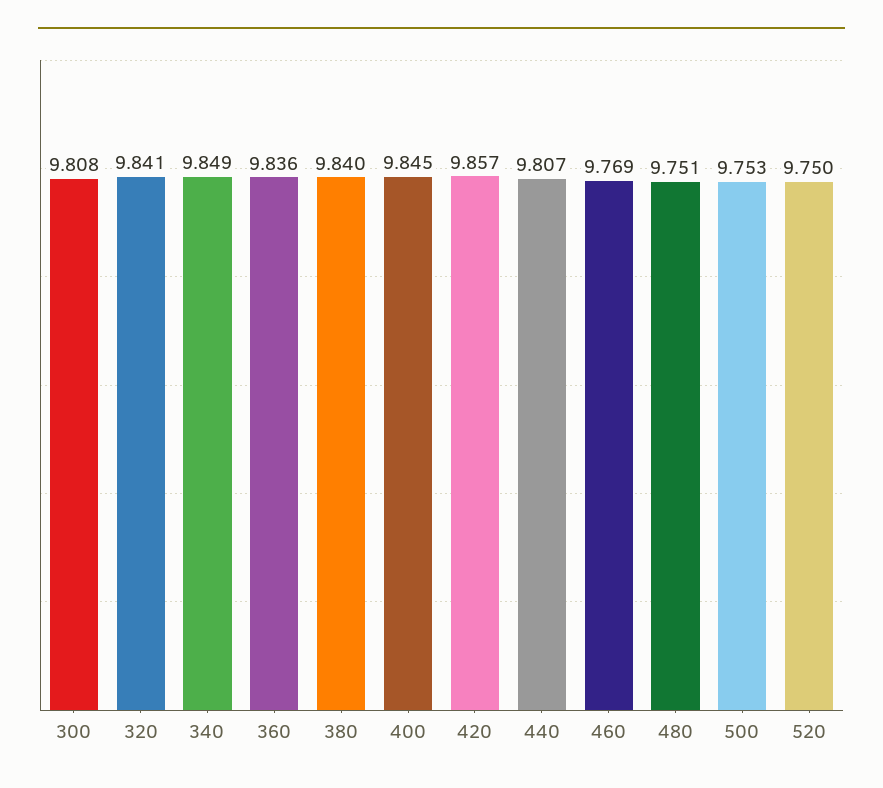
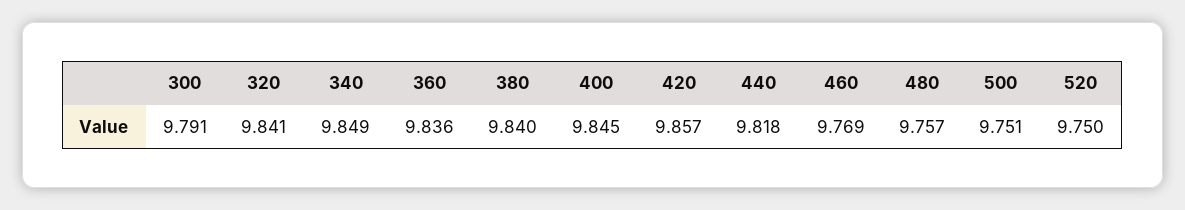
  {
-   "300": 9.808,
+   "300": 9.791,
    "320": 9.841,
    "340": 9.849,
    "360": 9.836,
    "380": 9.84,
    "400": 9.845,
    "420": 9.857,
-   "440": 9.807,
+   "440": 9.818,
    "460": 9.769,
-   "480": 9.751,
+   "480": 9.757,
-   "500": 9.753,
+   "500": 9.751,
    "520": 9.75
  }

